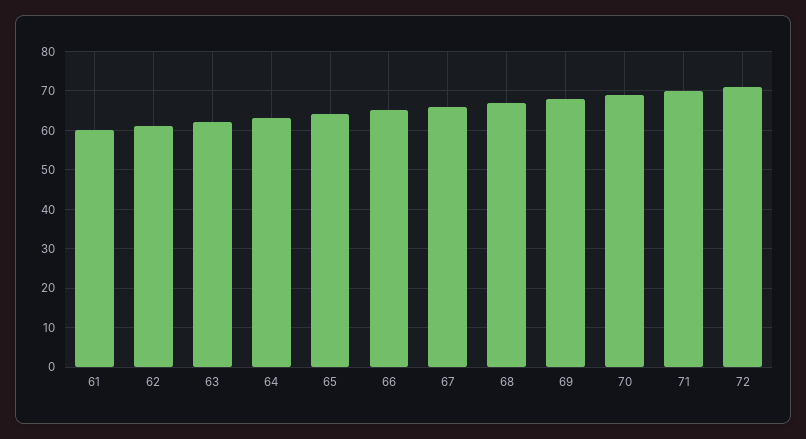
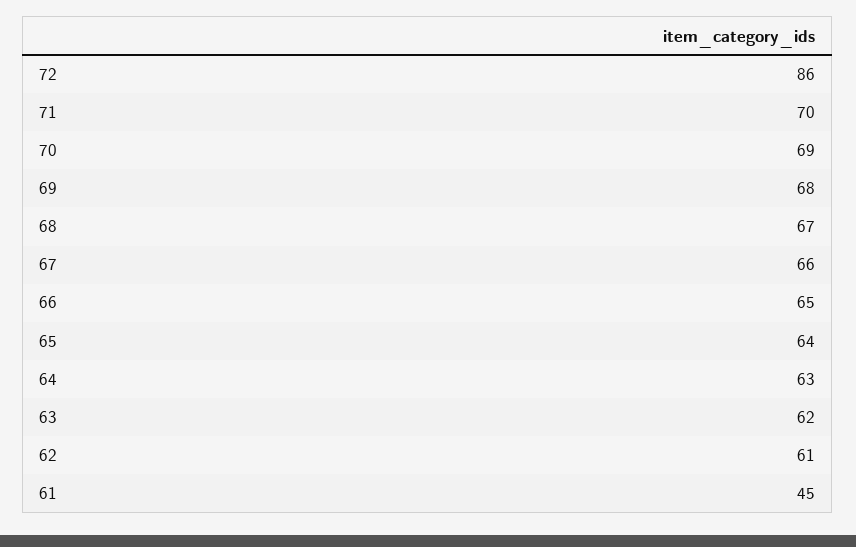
  {
-   "61": 60,
+   "61": 45,
    "62": 61,
    "63": 62,
    "64": 63,
    "65": 64,
    "66": 65,
    "67": 66,
    "68": 67,
    "69": 68,
    "70": 69,
    "71": 70,
-   "72": 70
+   "72": 86
  }

